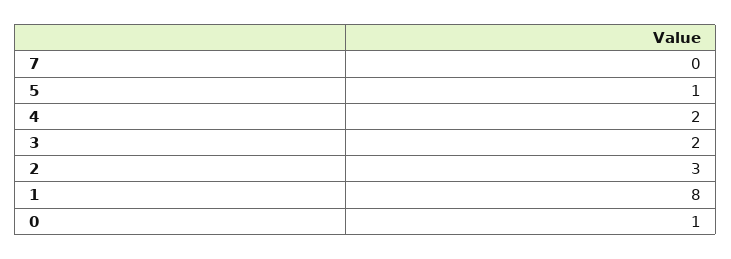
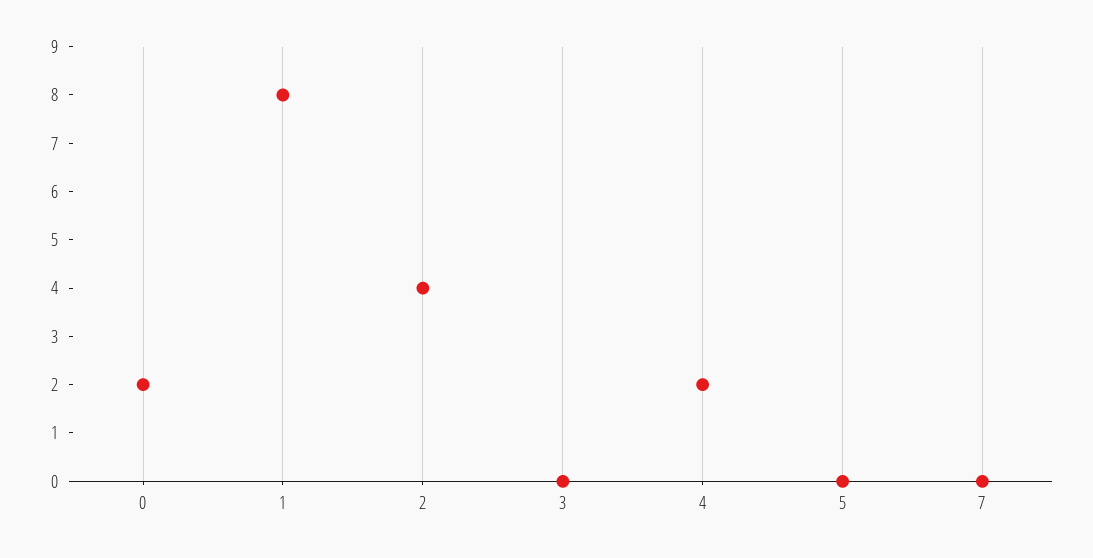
  {
    "7": 0,
-   "5": 1,
+   "5": 0,
    "4": 2,
-   "3": 2,
+   "3": 0,
-   "2": 3,
+   "2": 4,
    "1": 8,
-   "0": 1
+   "0": 2
  }

